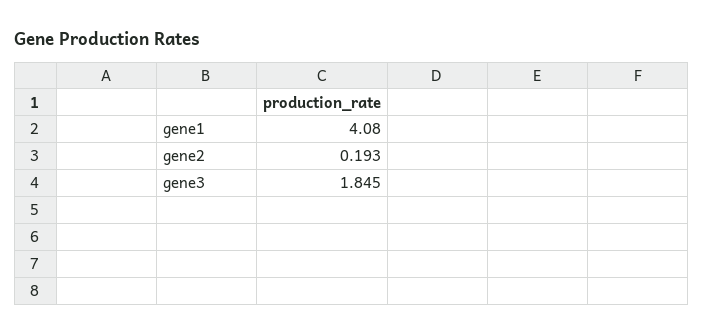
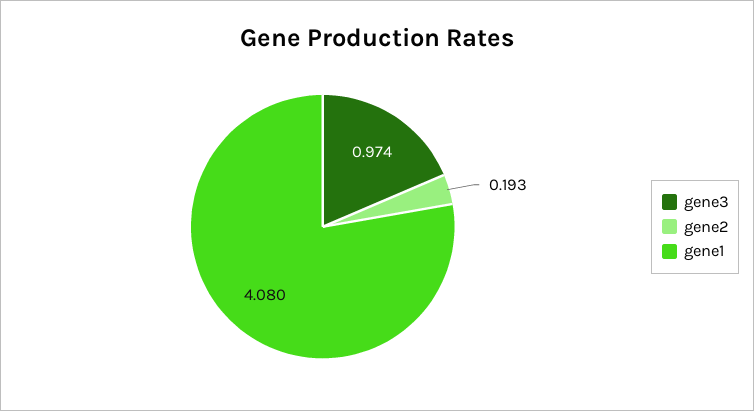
  {
    "gene1": 4.08,
    "gene2": 0.193,
-   "gene3": 1.845
+   "gene3": 0.974
  }

